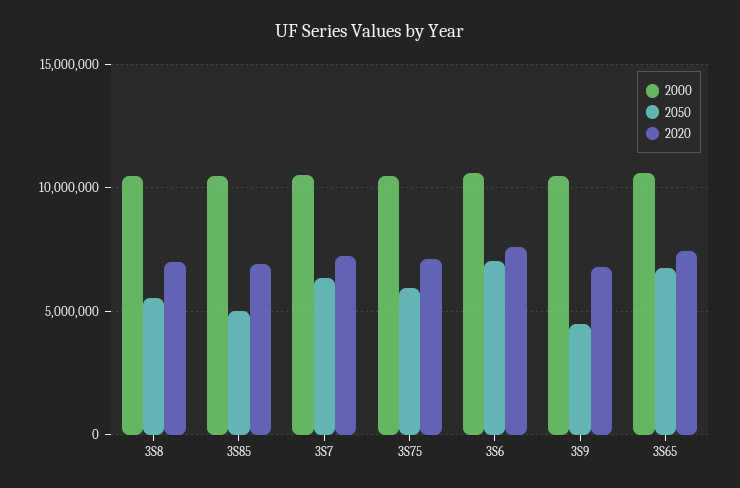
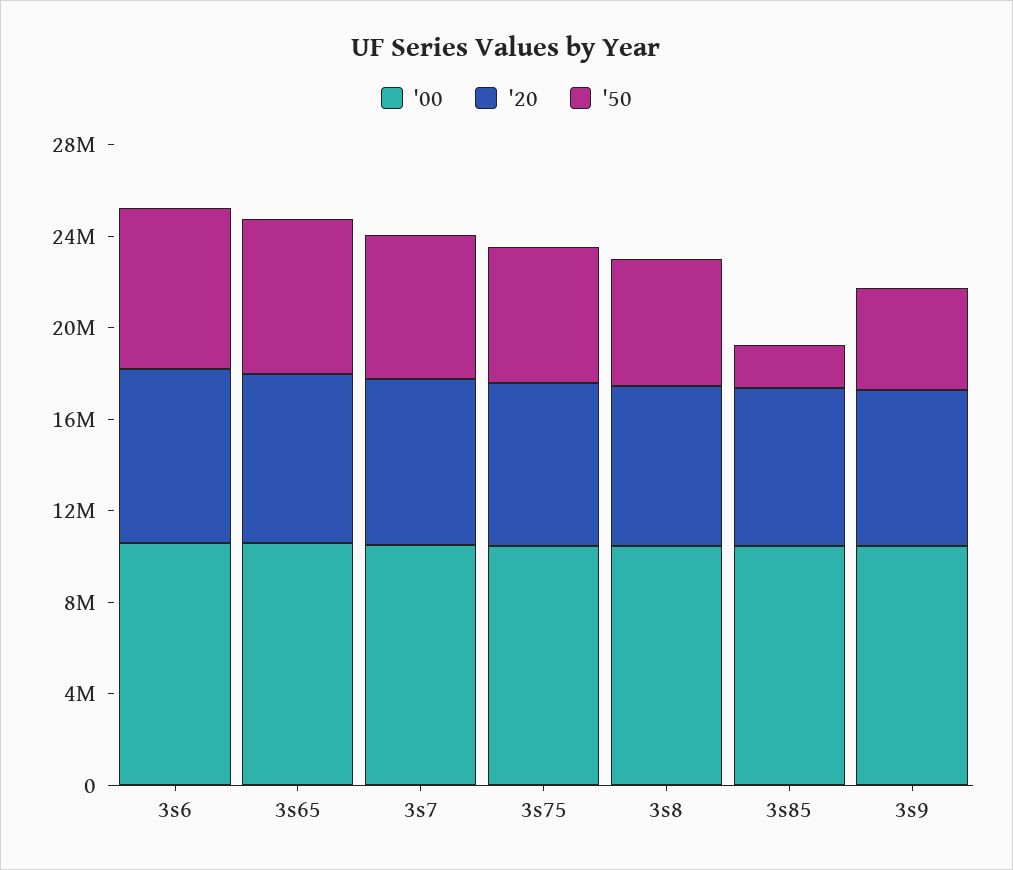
  {
    "2000": {
      "3S8": 10500000,
      "3S85": 10500000,
      "3S7": 10500000,
      "3S75": 10500000,
      "3S6": 10500000,
      "3S9": 10500000,
      "3S65": 10500000
    },
    "2050": {
      "3S8": 5500000,
-     "3S85": 5000000,
+     "3S85": 2000000,
      "3S7": 6500000,
      "3S75": 6000000,
      "3S6": 7000000,
      "3S9": 4500000,
      "3S65": 6500000
    },
    "2020": {
      "3S8": 7000000,
      "3S85": 7000000,
      "3S7": 7500000,
      "3S75": 7000000,
      "3S6": 7500000,
      "3S9": 7000000,
      "3S65": 7500000
    }
  }

